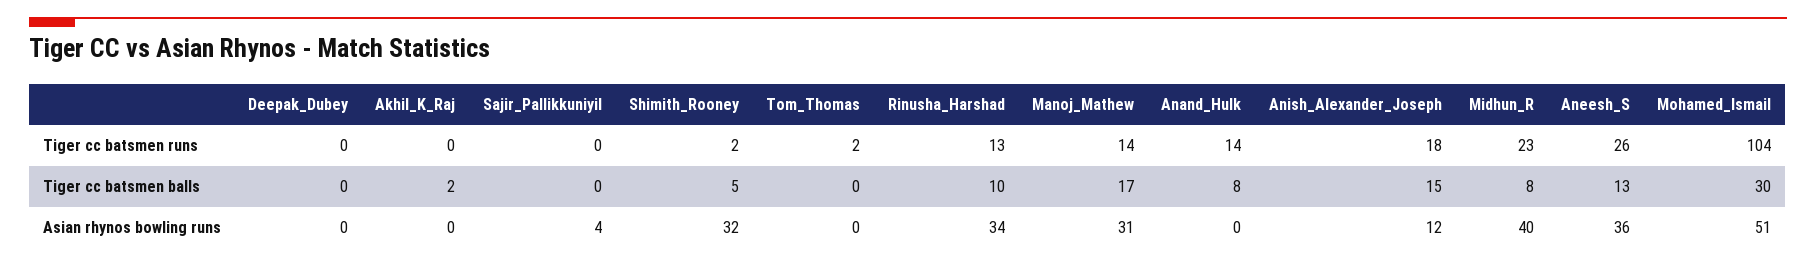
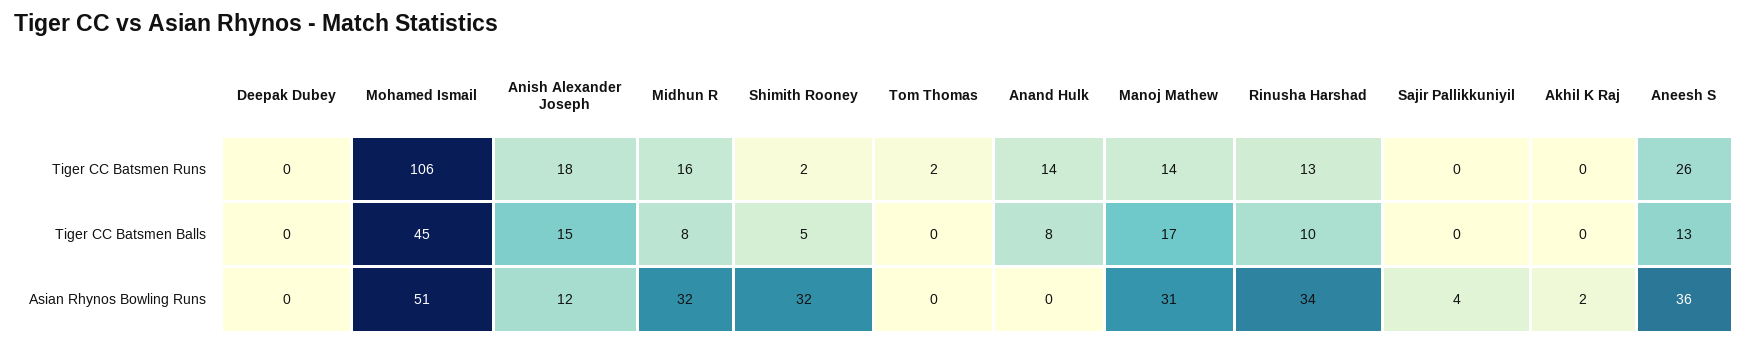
  {
    "Deepak_Dubey": {
      "Tiger cc batsmen runs": 0,
      "Tiger cc batsmen balls": 0,
      "Asian rhynos bowling runs": 0
    },
    "Akhil_K_Raj": {
      "Tiger cc batsmen runs": 0,
-     "Tiger cc batsmen balls": 2,
+     "Tiger cc batsmen balls": 0,
-     "Asian rhynos bowling runs": 0
+     "Asian rhynos bowling runs": 2
    },
    "Sajir_Pallikkuniyil": {
      "Tiger cc batsmen runs": 0,
      "Tiger cc batsmen balls": 0,
      "Asian rhynos bowling runs": 4
    },
    "Shimith_Rooney": {
      "Tiger cc batsmen runs": 2,
      "Tiger cc batsmen balls": 5,
      "Asian rhynos bowling runs": 32
    },
    "Tom_Thomas": {
      "Tiger cc batsmen runs": 2,
      "Tiger cc batsmen balls": 0,
      "Asian rhynos bowling runs": 0
    },
    "Rinusha_Harshad": {
      "Tiger cc batsmen runs": 13,
      "Tiger cc batsmen balls": 10,
      "Asian rhynos bowling runs": 34
    },
    "Manoj_Mathew": {
      "Tiger cc batsmen runs": 14,
      "Tiger cc batsmen balls": 17,
      "Asian rhynos bowling runs": 31
    },
    "Anand_Hulk": {
      "Tiger cc batsmen runs": 14,
      "Tiger cc batsmen balls": 8,
      "Asian rhynos bowling runs": 0
    },
    "Anish_Alexander_Joseph": {
      "Tiger cc batsmen runs": 18,
      "Tiger cc batsmen balls": 15,
      "Asian rhynos bowling runs": 12
    },
    "Midhun_R": {
-     "Tiger cc batsmen runs": 23,
+     "Tiger cc batsmen runs": 16,
      "Tiger cc batsmen balls": 8,
-     "Asian rhynos bowling runs": 40
+     "Asian rhynos bowling runs": 32
    },
    "Aneesh_S": {
      "Tiger cc batsmen runs": 26,
      "Tiger cc batsmen balls": 13,
      "Asian rhynos bowling runs": 36
    },
    "Mohamed_Ismail": {
-     "Tiger cc batsmen runs": 104,
+     "Tiger cc batsmen runs": 106,
-     "Tiger cc batsmen balls": 30,
+     "Tiger cc batsmen balls": 45,
      "Asian rhynos bowling runs": 51
    }
  }

